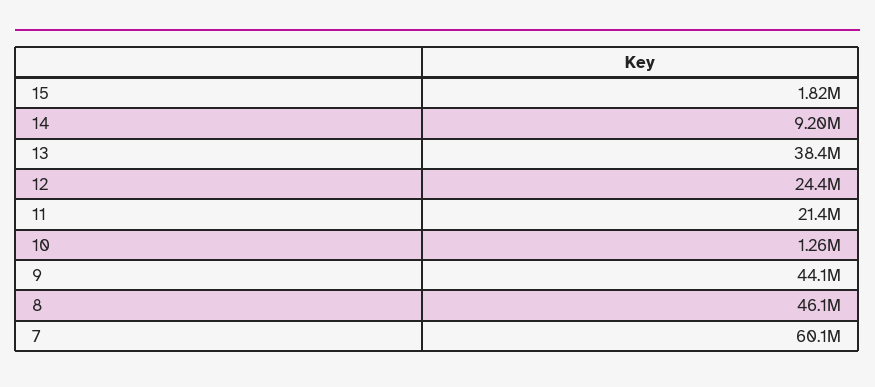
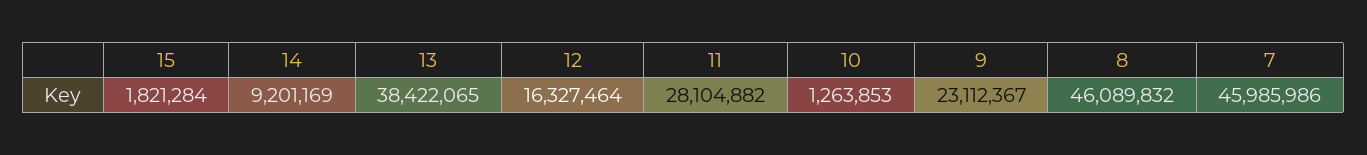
  {
    "15": 1821284,
    "14": 9201169,
    "13": 38422065,
-   "12": 24400000,
+   "12": 16327464,
-   "11": 21400000,
+   "11": 28104882,
    "10": 1263853,
-   "9": 44100000,
+   "9": 23112367,
    "8": 46089832,
-   "7": 60100000
+   "7": 45985986
  }

